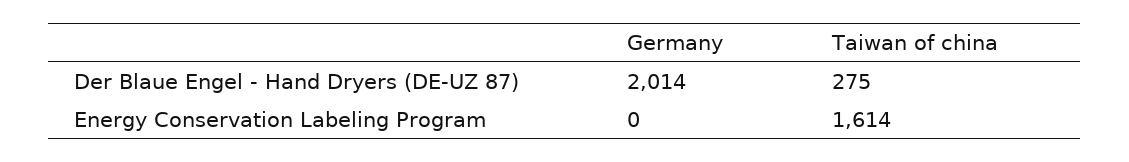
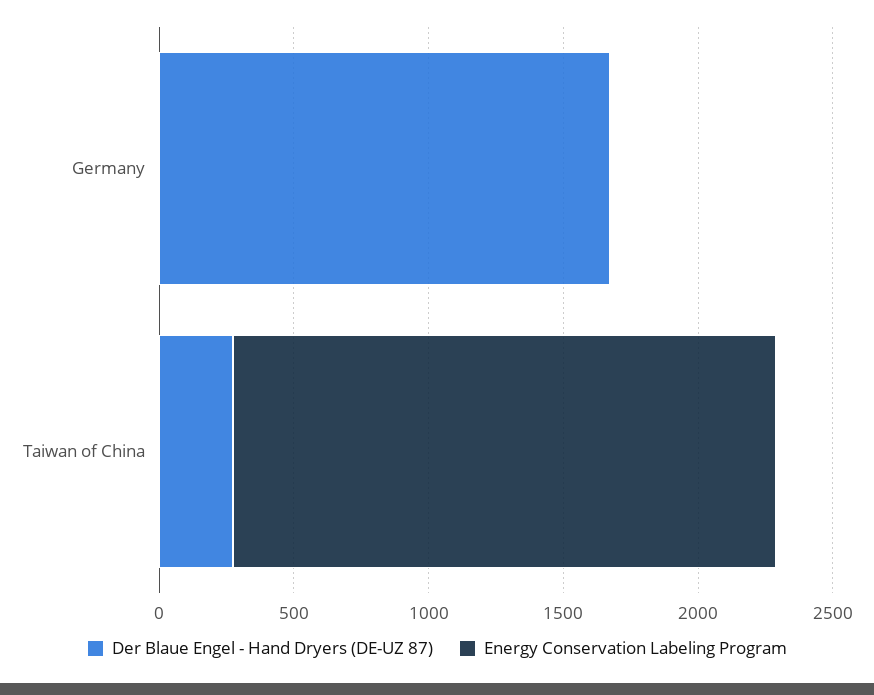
  {
    "Der Blaue Engel - Hand Dryers (DE-UZ 87)": {
-     "Germany": 2014,
+     "Germany": 1700,
      "Taiwan of china": 275
    },
    "Energy Conservation Labeling Program": {
      "Germany": 0,
-     "Taiwan of china": 1614
+     "Taiwan of china": 2000
    }
  }

